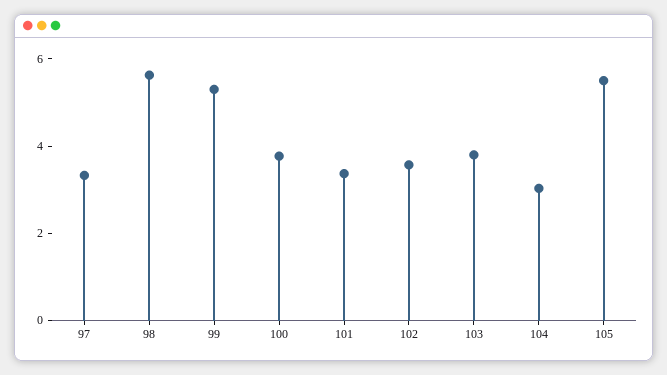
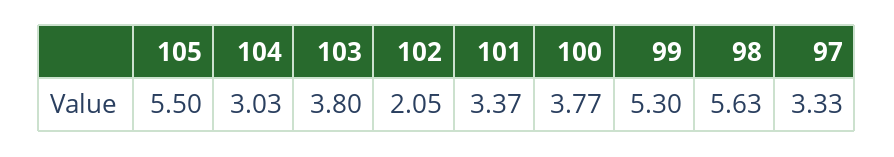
  {
    "97": 3.33,
    "98": 5.63,
    "99": 5.3,
    "100": 3.77,
    "101": 3.37,
-   "102": 3.5,
+   "102": 2.05,
    "103": 3.8,
    "104": 3.03,
    "105": 5.5
  }

